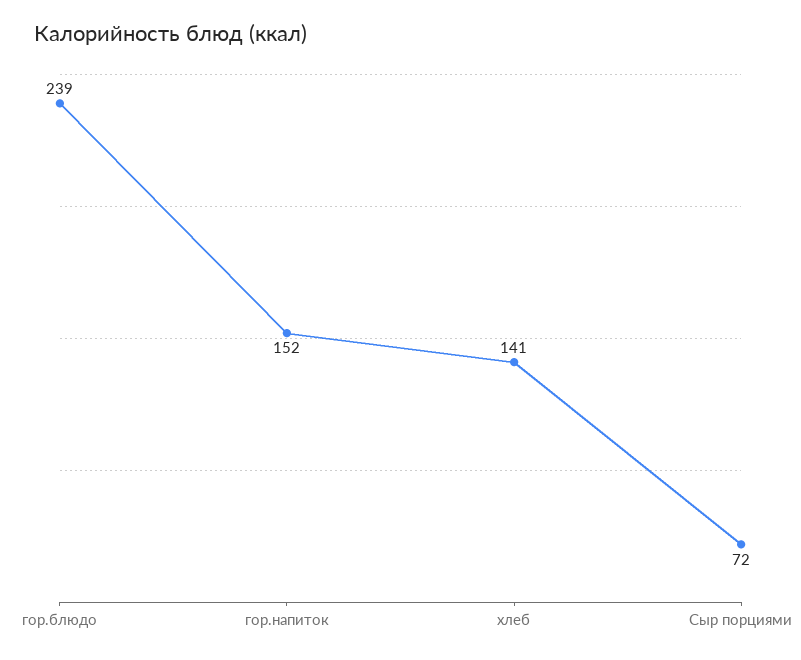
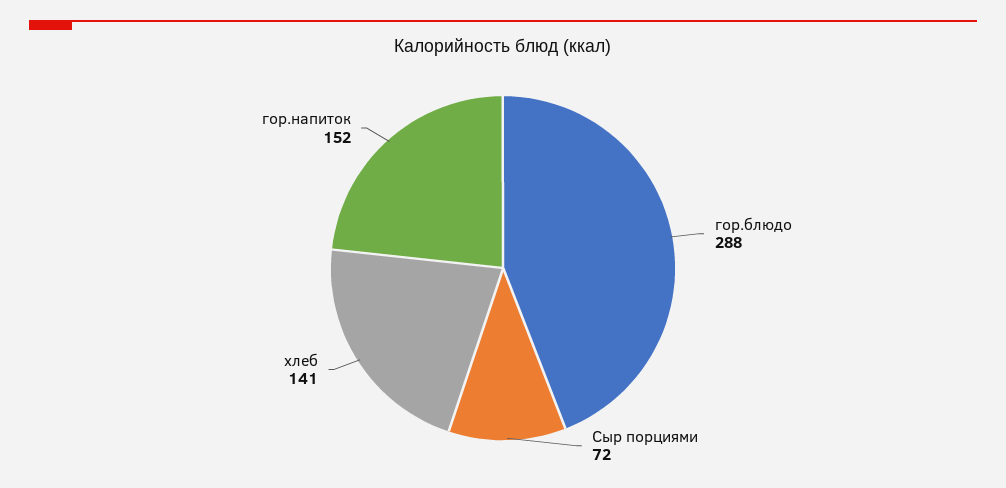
  {
-   "гор.блюдо": 239,
+   "гор.блюдо": 288,
    "гор.напиток": 152,
    "хлеб": 141,
    "Сыр порциями": 72
  }

